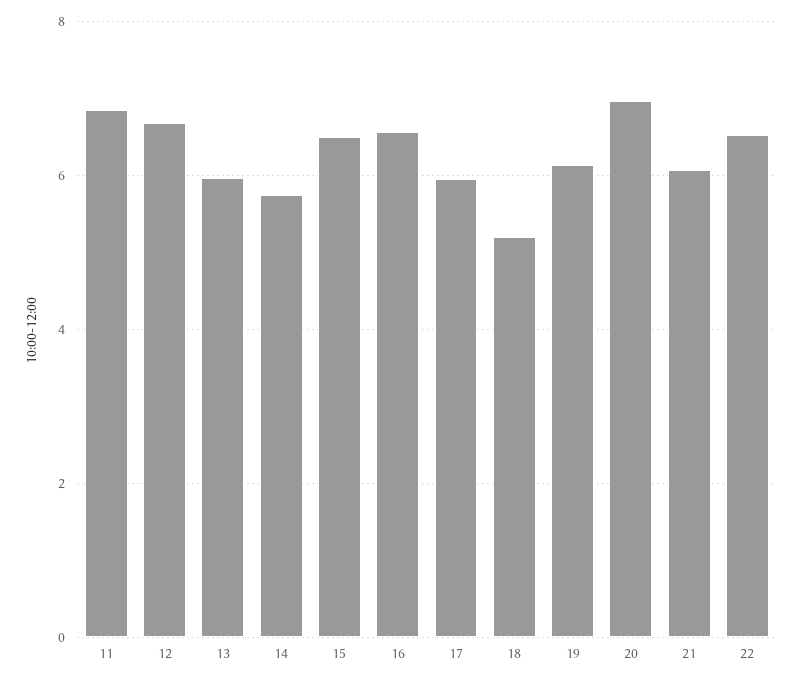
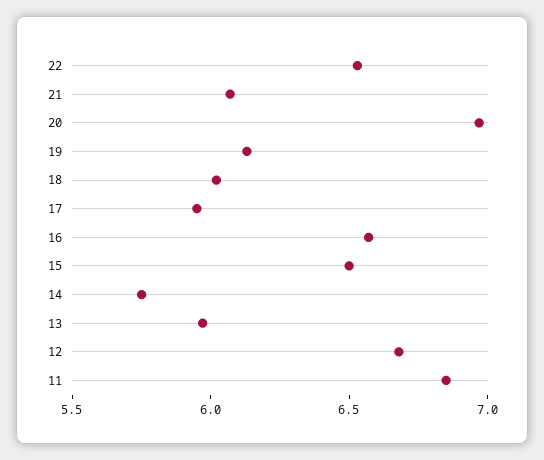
  {
    "11": 6.9,
    "12": 6.7,
    "13": 6,
    "14": 5.8,
    "15": 6.5,
    "16": 6.6,
    "17": 6,
-   "18": 5.2,
+   "18": 6,
    "19": 6.1,
    "20": 7,
    "21": 6.1,
    "22": 6.5
  }

